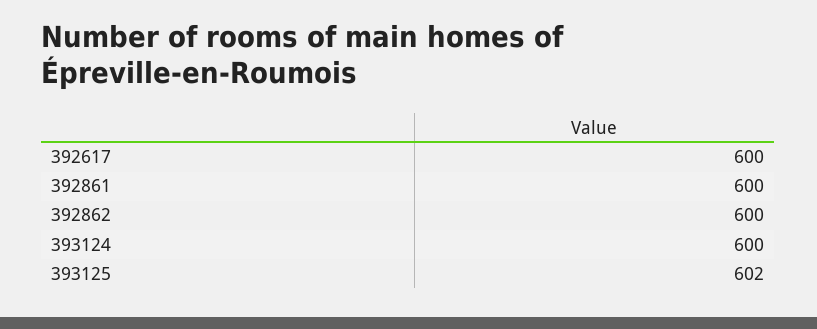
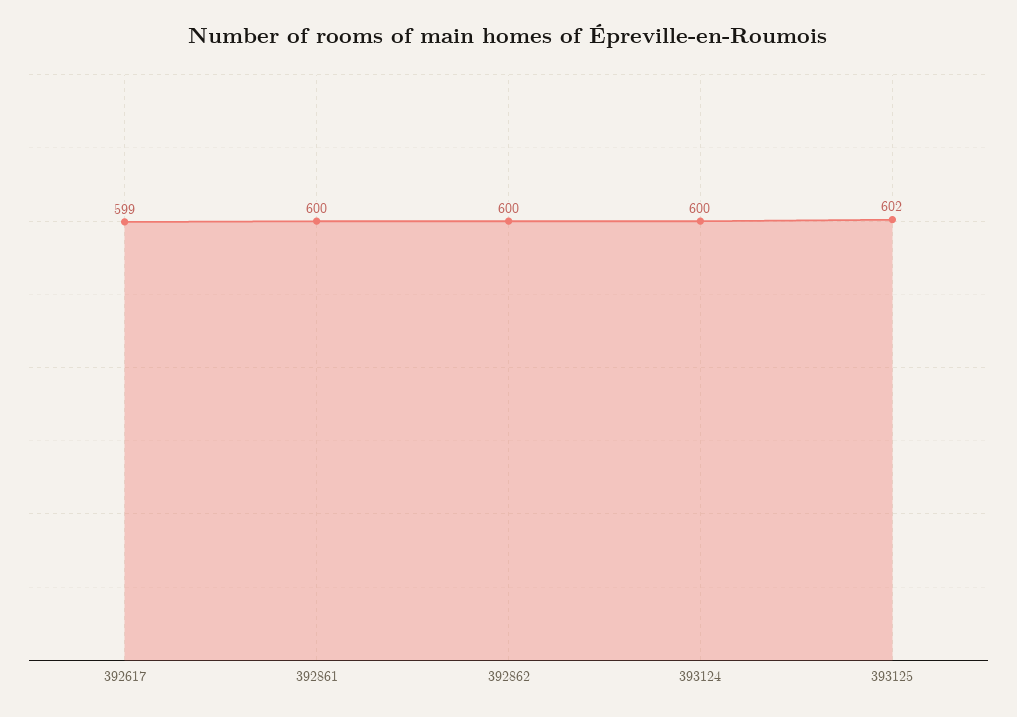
  {
-   "392617": 600,
+   "392617": 599,
    "392861": 600,
    "392862": 600,
    "393124": 600,
    "393125": 602
  }

